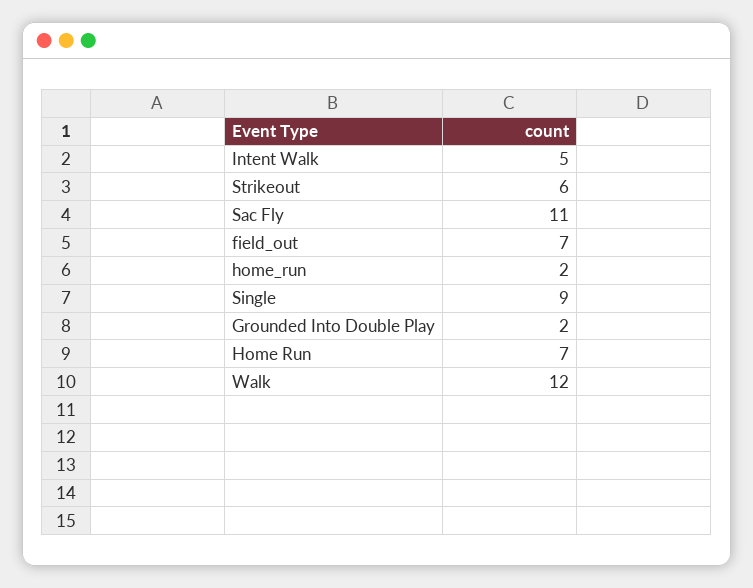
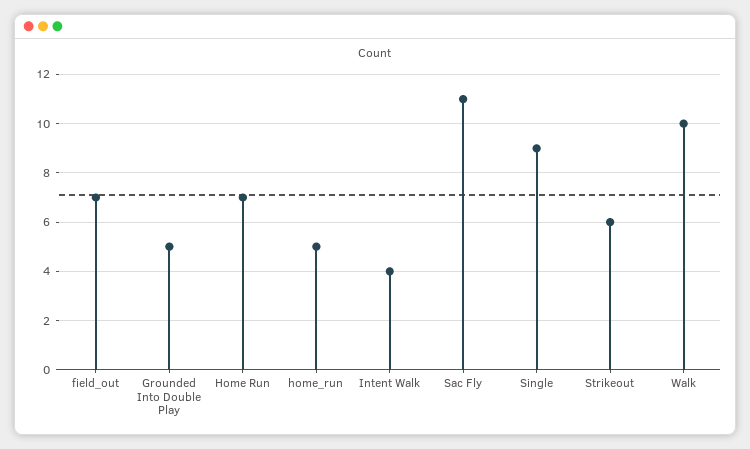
  {
-   "Intent Walk": 5,
+   "Intent Walk": 4,
    "Strikeout": 6,
    "Sac Fly": 11,
    "field_out": 7,
-   "home_run": 2,
+   "home_run": 5,
    "Single": 9,
-   "Grounded Into Double Play": 2,
+   "Grounded Into Double Play": 5,
    "Home Run": 7,
-   "Walk": 12
+   "Walk": 10
  }

